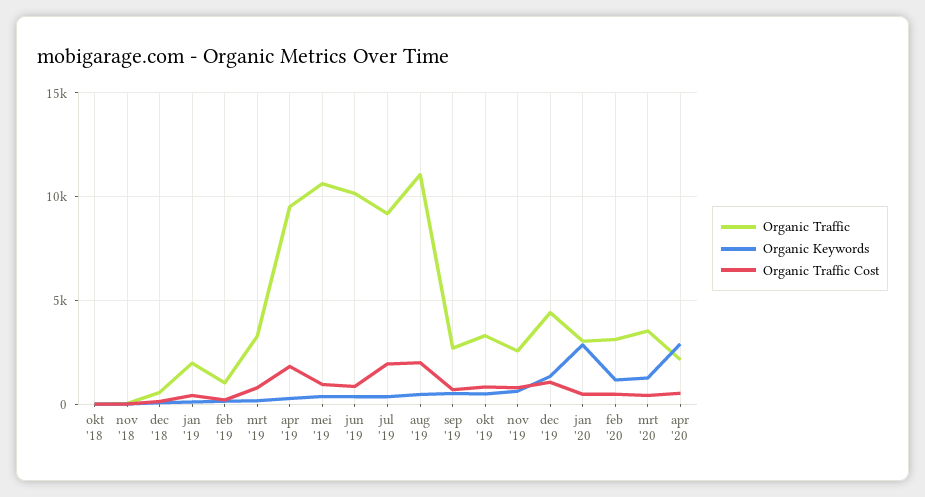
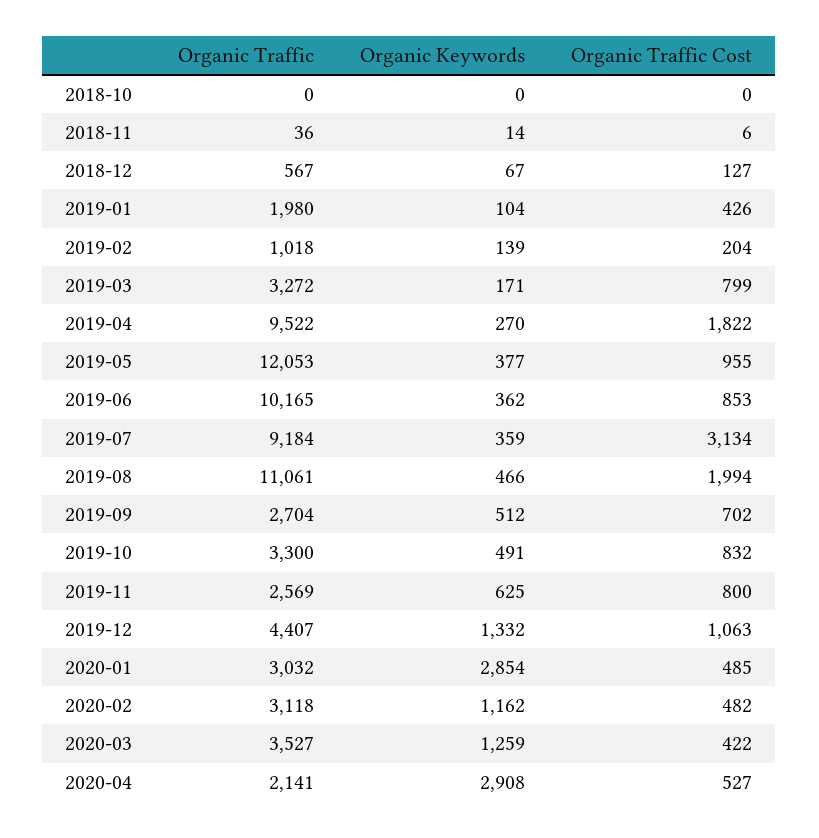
  {
    "Organic Traffic": {
      "okt '18": 0,
      "nov '18": 36,
      "dec '18": 567,
      "jan '19": 1980,
      "feb '19": 1018,
      "mrt '19": 3272,
      "apr '19": 9522,
-     "mei '19": 10500,
+     "mei '19": 12053,
      "jun '19": 10165,
      "jul '19": 9184,
      "aug '19": 11061,
      "sep '19": 2704,
      "okt '19": 3300,
      "nov '19": 2569,
      "dec '19": 4407,
      "jan '20": 3032,
      "feb '20": 3118,
      "mrt '20": 3527,
      "apr '20": 2141
    },
    "Organic Keywords": {
      "okt '18": 0,
      "nov '18": 14,
      "dec '18": 67,
      "jan '19": 104,
      "feb '19": 139,
      "mrt '19": 171,
      "apr '19": 270,
      "mei '19": 377,
      "jun '19": 362,
      "jul '19": 359,
      "aug '19": 466,
      "sep '19": 512,
      "okt '19": 491,
      "nov '19": 625,
      "dec '19": 1332,
      "jan '20": 2854,
      "feb '20": 1162,
      "mrt '20": 1259,
      "apr '20": 2908
    },
    "Organic Traffic Cost": {
      "okt '18": 0,
      "nov '18": 6,
      "dec '18": 127,
      "jan '19": 426,
      "feb '19": 204,
      "mrt '19": 799,
      "apr '19": 1822,
      "mei '19": 955,
      "jun '19": 853,
-     "jul '19": 2000,
+     "jul '19": 3134,
      "aug '19": 1994,
      "sep '19": 702,
      "okt '19": 832,
      "nov '19": 800,
      "dec '19": 1063,
      "jan '20": 485,
      "feb '20": 482,
      "mrt '20": 422,
      "apr '20": 527
    }
  }

